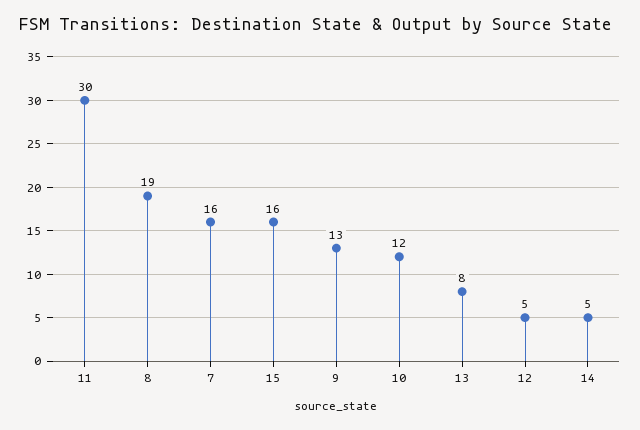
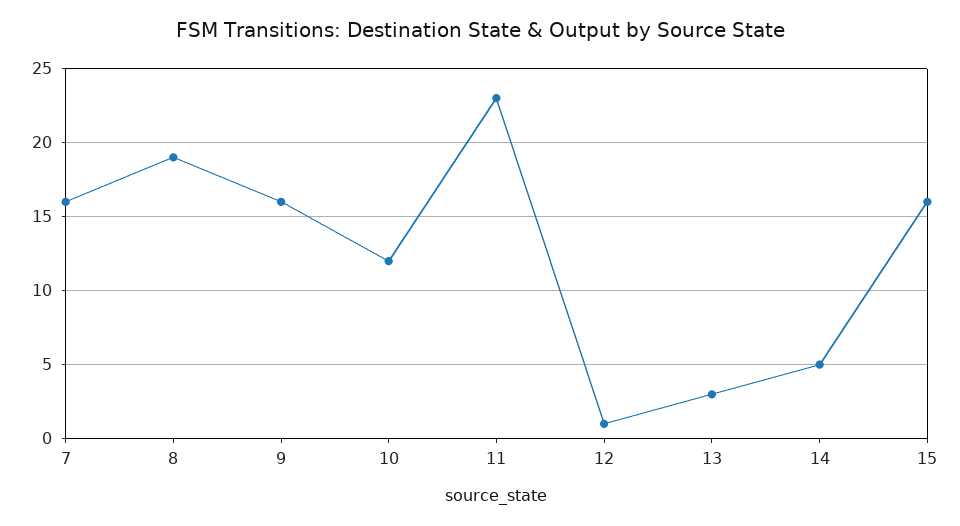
  {
-   "11": 30,
+   "11": 23,
    "8": 19,
    "7": 16,
    "15": 16,
-   "9": 13,
+   "9": 16,
    "10": 12,
-   "13": 8,
+   "13": 3,
-   "12": 5,
+   "12": 1,
    "14": 5
  }

